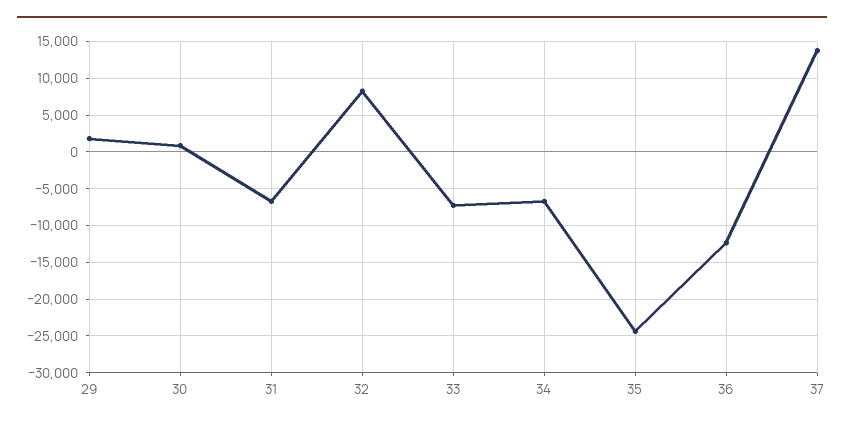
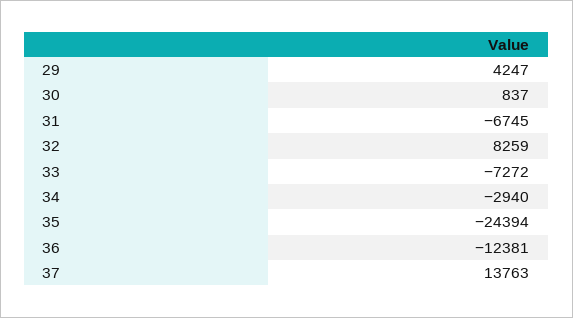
  {
-   "29": 2000,
+   "29": 4247,
    "30": 837,
    "31": -6745,
    "32": 8259,
    "33": -7272,
-   "34": -7000,
+   "34": -2940,
    "35": -24394,
    "36": -12381,
    "37": 13763
  }

